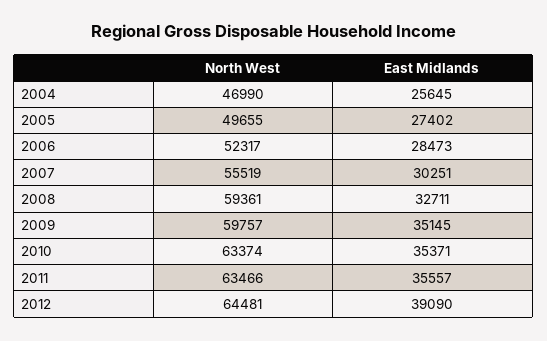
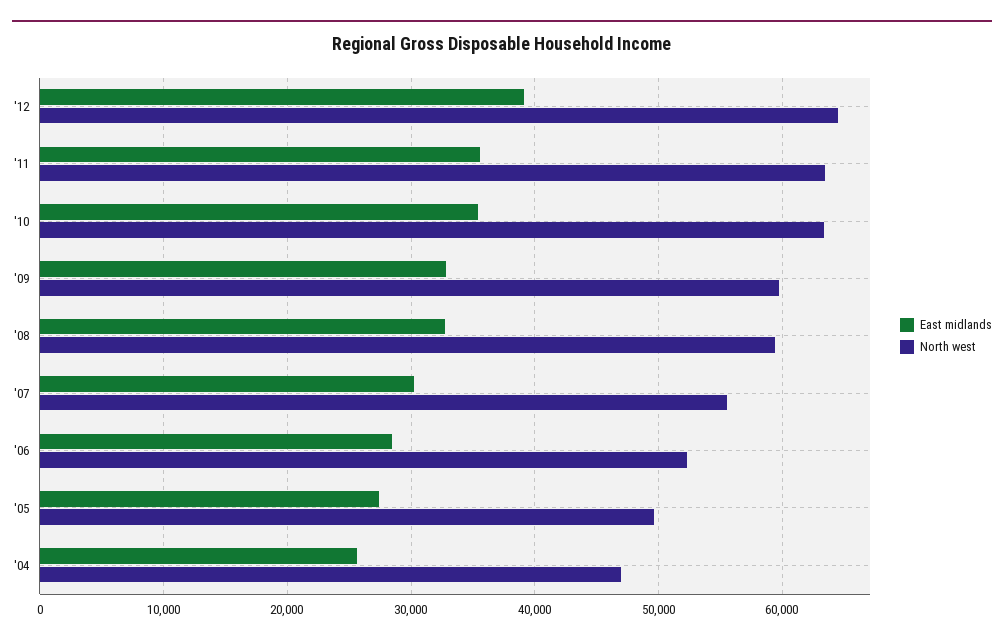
  {
    "North West": {
      "2004": 46990,
      "2005": 49655,
      "2006": 52317,
      "2007": 55519,
      "2008": 59361,
      "2009": 59757,
      "2010": 63374,
      "2011": 63466,
      "2012": 64481
    },
    "East Midlands": {
      "2004": 25645,
      "2005": 27402,
      "2006": 28473,
      "2007": 30251,
      "2008": 32711,
-     "2009": 35145,
+     "2009": 33000,
      "2010": 35371,
      "2011": 35557,
      "2012": 39090
    }
  }

